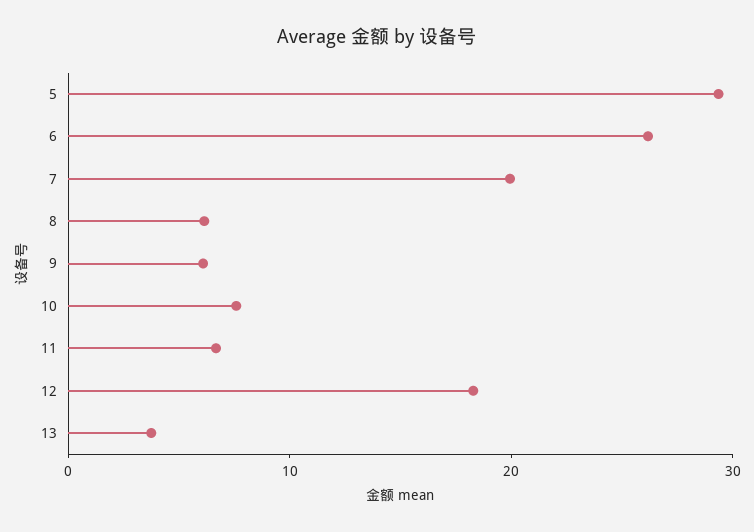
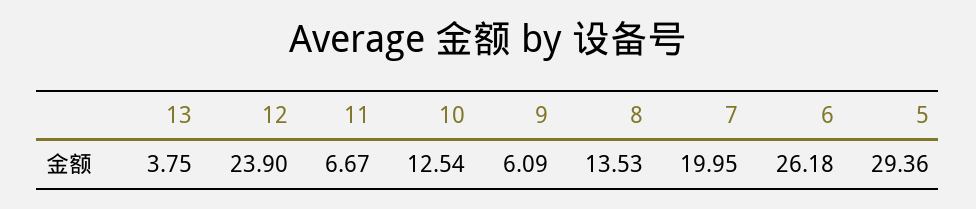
  {
    "5": 29.36,
    "6": 26.18,
    "7": 19.95,
-   "8": 6,
+   "8": 13.53,
    "9": 6.09,
-   "10": 8,
+   "10": 12.54,
    "11": 6.67,
-   "12": 18,
+   "12": 23.9,
    "13": 3.75
  }

